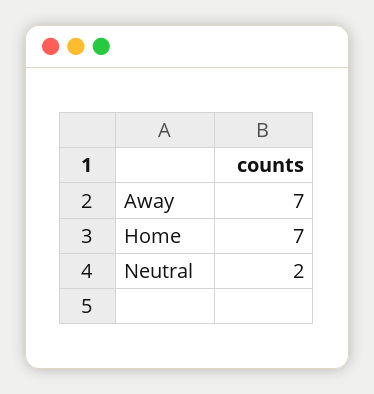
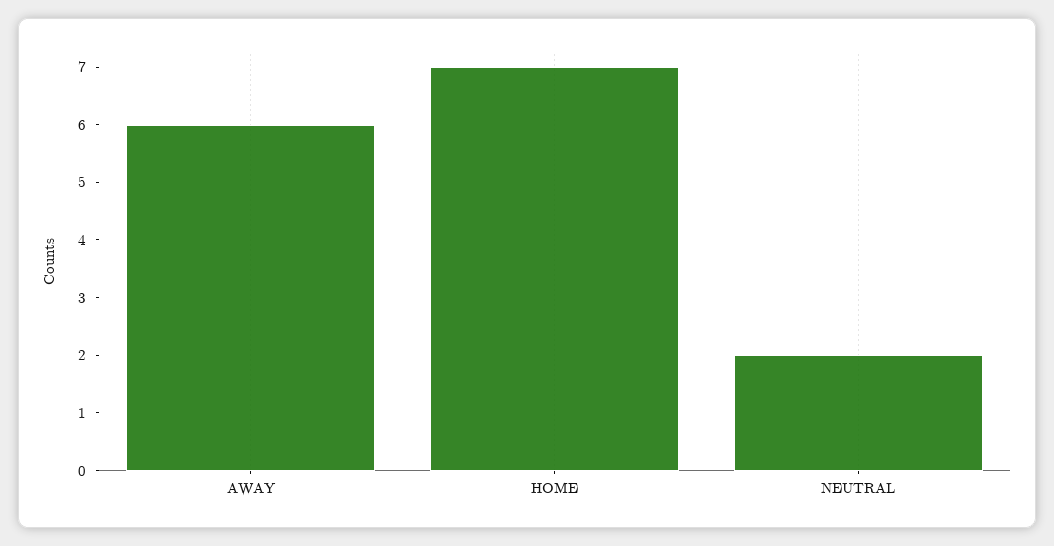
  {
-   "Away": 7,
+   "Away": 6,
    "Home": 7,
    "Neutral": 2
  }

